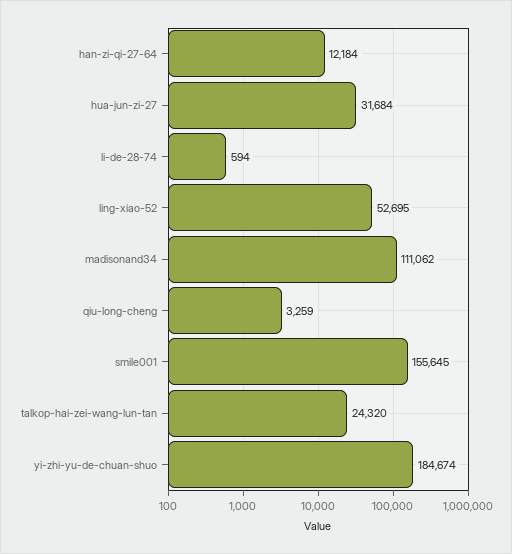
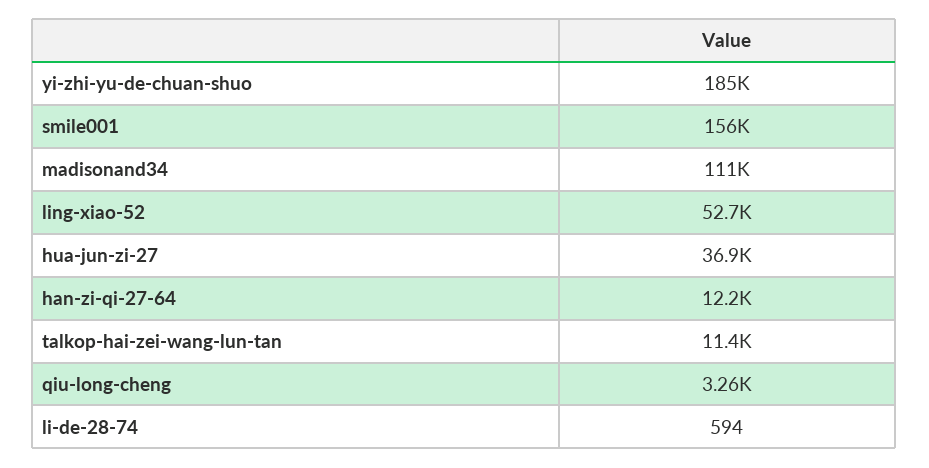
  {
    "han-zi-qi-27-64": 12184,
-   "hua-jun-zi-27": 31684,
+   "hua-jun-zi-27": 36900,
    "li-de-28-74": 594,
    "ling-xiao-52": 52695,
    "madisonand34": 111062,
    "qiu-long-cheng": 3259,
    "smile001": 155645,
-   "talkop-hai-zei-wang-lun-tan": 24320,
+   "talkop-hai-zei-wang-lun-tan": 11400,
    "yi-zhi-yu-de-chuan-shuo": 184674
  }

